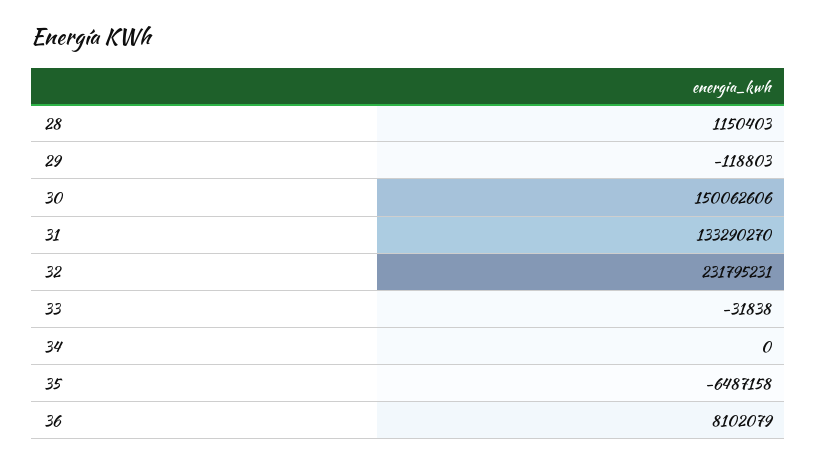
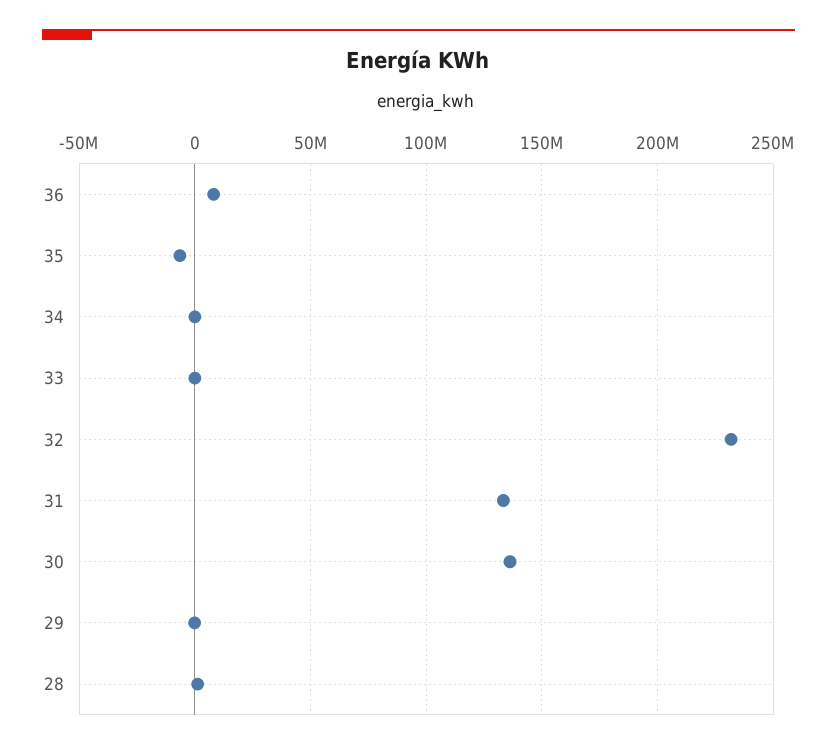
  {
    "28": 1150403,
    "29": -118803,
-   "30": 150062606,
+   "30": 135000000,
    "31": 133290270,
    "32": 231795231,
    "33": -31838,
    "34": 0,
    "35": -6487158,
    "36": 8102079
  }

